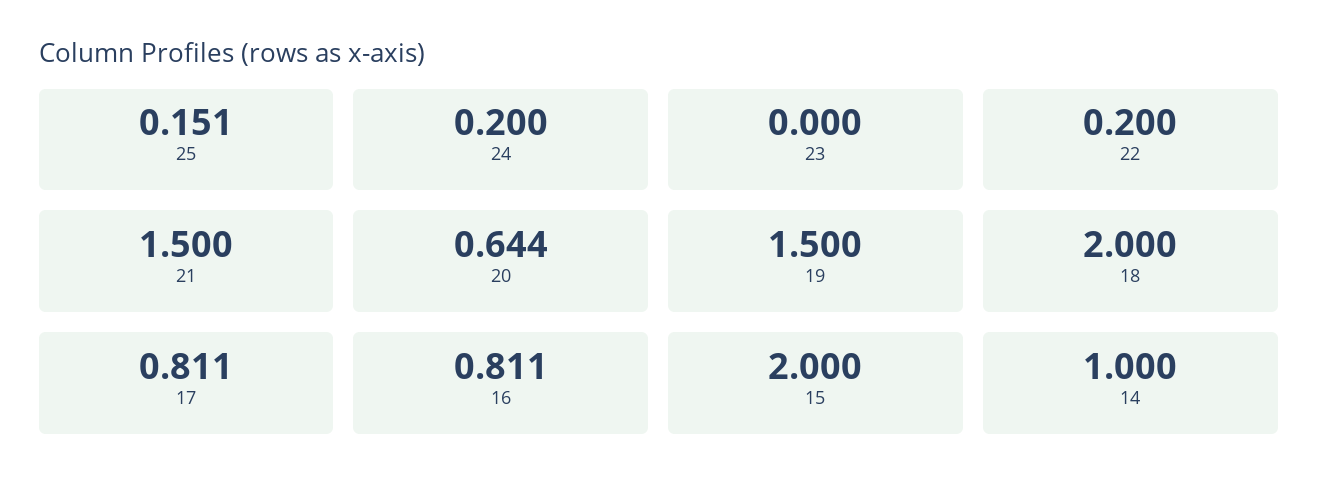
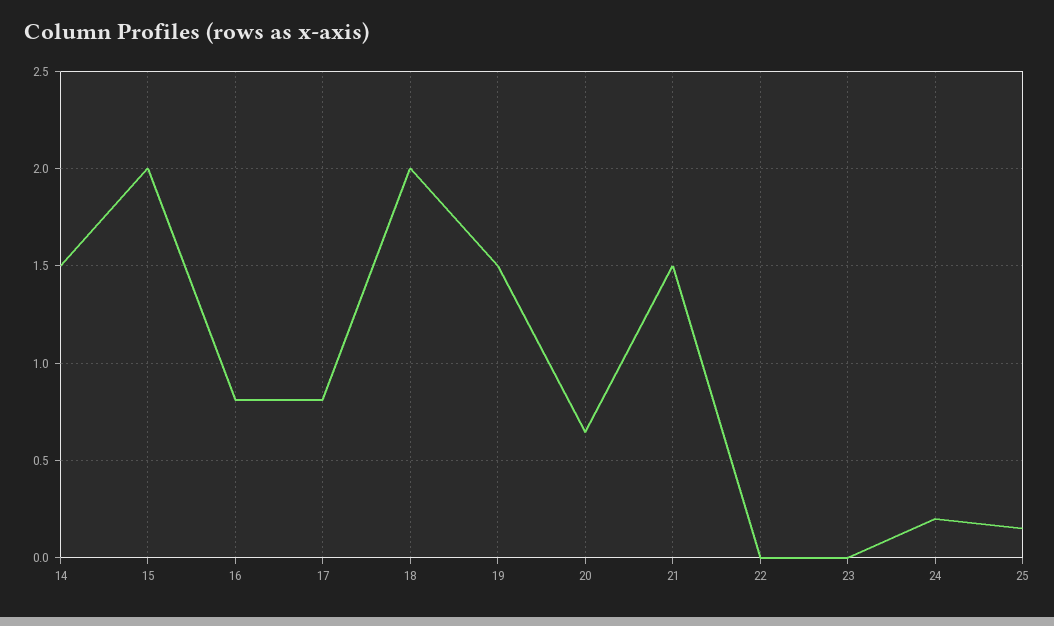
  {
    "25": 0.151,
    "24": 0.2,
    "23": 0,
-   "22": 0.2,
+   "22": 0,
    "21": 1.5,
    "20": 0.644,
    "19": 1.5,
    "18": 2,
    "17": 0.811,
    "16": 0.811,
    "15": 2,
-   "14": 1
+   "14": 1.5
  }

